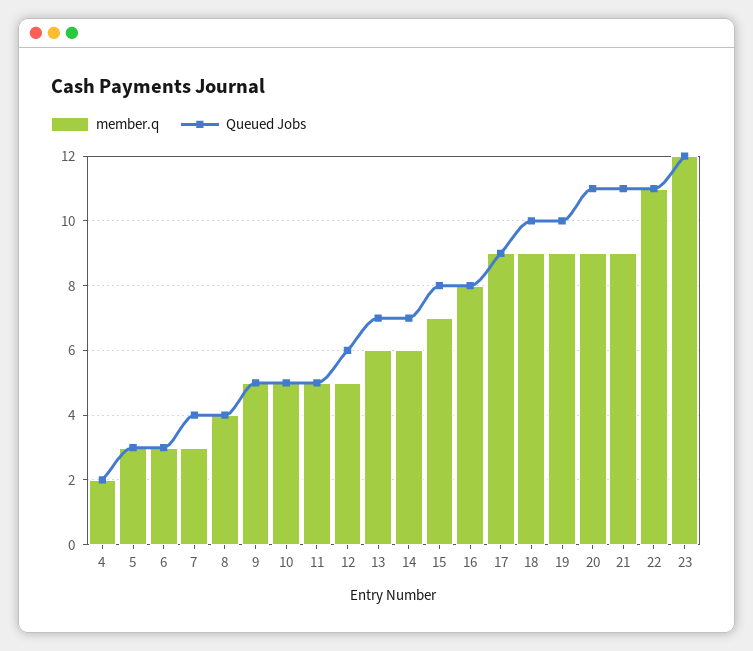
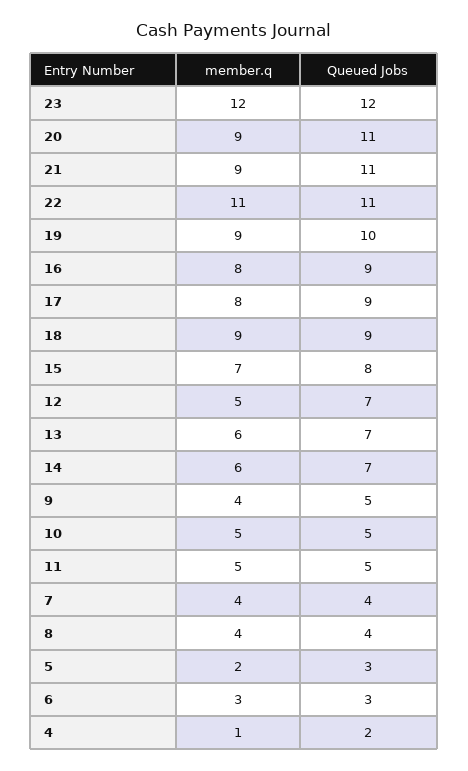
  {
    "member.q": {
-     "4": 2,
+     "4": 1,
-     "5": 3,
+     "5": 2,
      "6": 3,
-     "7": 3,
+     "7": 4,
      "8": 4,
-     "9": 5,
+     "9": 4,
      "10": 5,
      "11": 5,
      "12": 5,
      "13": 6,
      "14": 6,
      "15": 7,
      "16": 8,
-     "17": 9,
+     "17": 8,
      "18": 9,
      "19": 9,
      "20": 9,
      "21": 9,
      "22": 11,
      "23": 12
    },
    "Queued Jobs": {
      "4": 2,
      "5": 3,
      "6": 3,
      "7": 4,
      "8": 4,
      "9": 5,
      "10": 5,
      "11": 5,
-     "12": 6,
+     "12": 7,
      "13": 7,
      "14": 7,
      "15": 8,
-     "16": 8,
+     "16": 9,
      "17": 9,
-     "18": 10,
+     "18": 9,
      "19": 10,
      "20": 11,
      "21": 11,
      "22": 11,
      "23": 12
    }
  }

